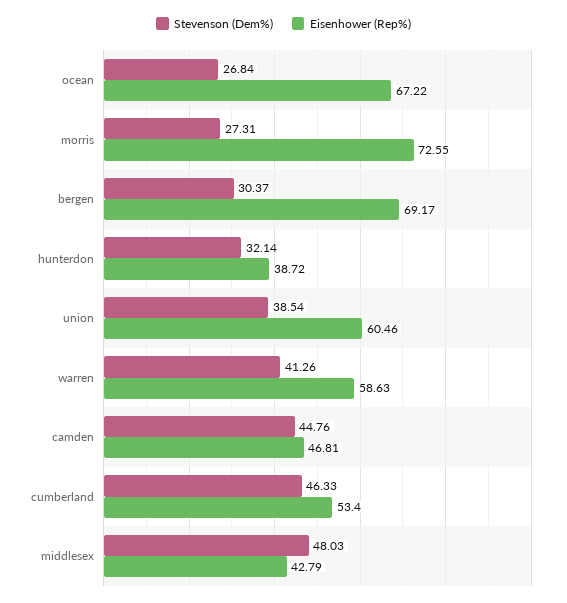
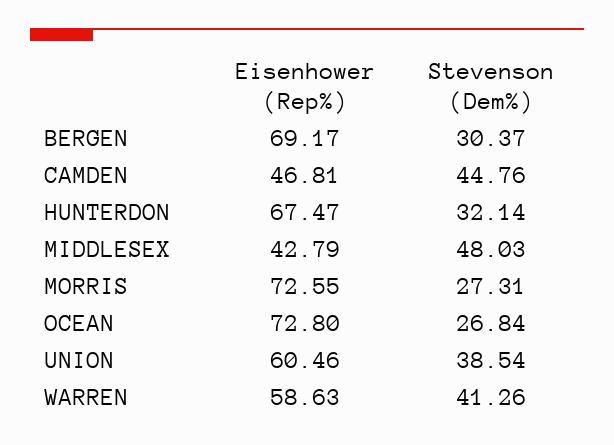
  {
    "Stevenson (Dem%)": {
      "ocean": 26.84,
      "morris": 27.31,
      "bergen": 30.37,
      "hunterdon": 32.14,
      "union": 38.54,
      "warren": 41.26,
      "camden": 44.76,
-     "cumberland": 46.33,
      "middlesex": 48.03
    },
    "Eisenhower (Rep%)": {
-     "ocean": 67.22,
+     "ocean": 72.8,
      "morris": 72.55,
      "bergen": 69.17,
-     "hunterdon": 38.72,
+     "hunterdon": 67.47,
      "union": 60.46,
      "warren": 58.63,
      "camden": 46.81,
-     "cumberland": 53.4,
      "middlesex": 42.79
    }
  }

